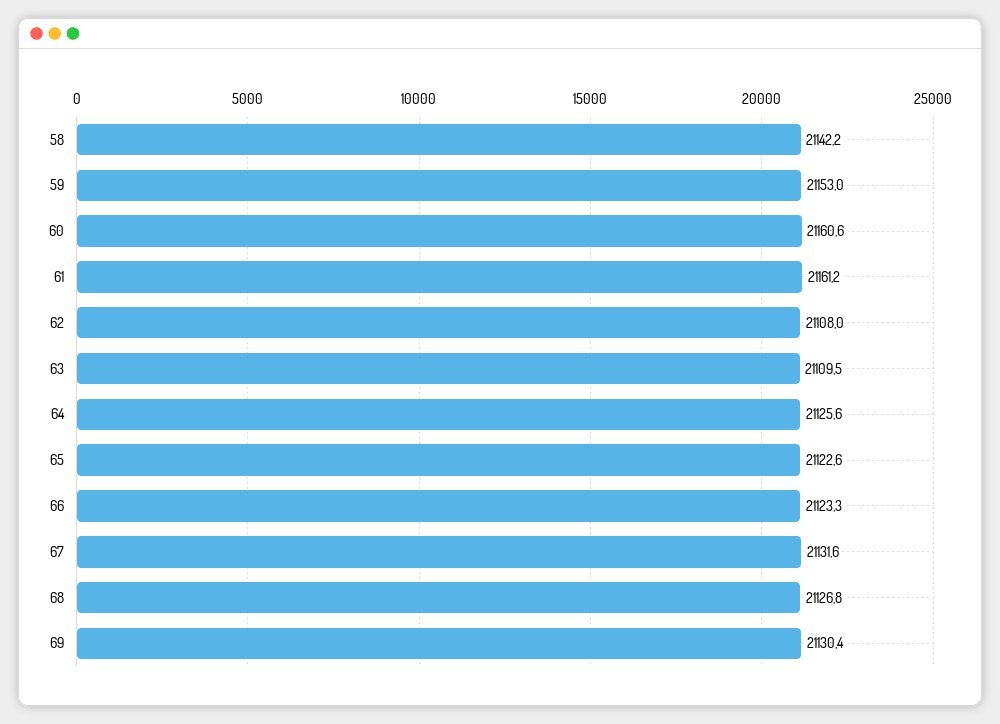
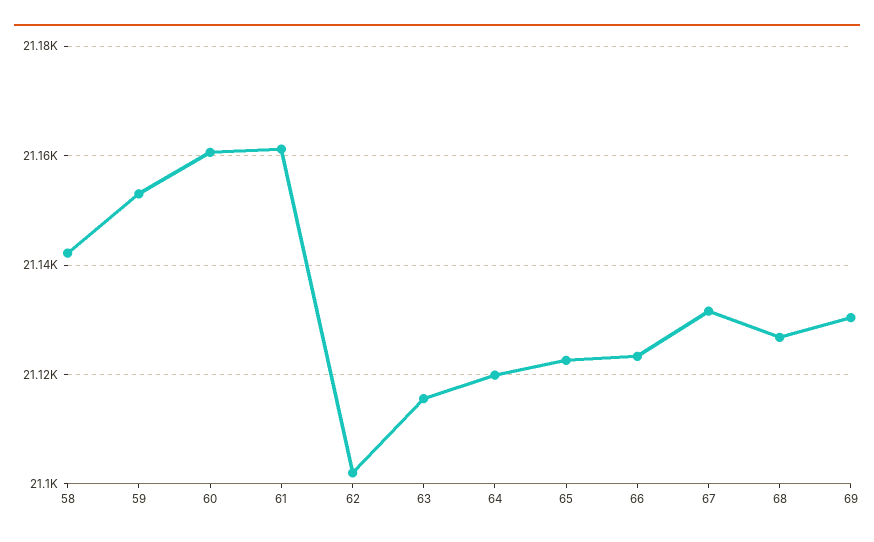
  {
    "58": 21142.2,
    "59": 21153,
    "60": 21160.6,
    "61": 21161.2,
-   "62": 21108,
+   "62": 21102,
-   "63": 21109.5,
+   "63": 21116,
-   "64": 21125.6,
+   "64": 21120,
    "65": 21122.6,
    "66": 21123.3,
    "67": 21131.6,
    "68": 21126.8,
    "69": 21130.4
  }

